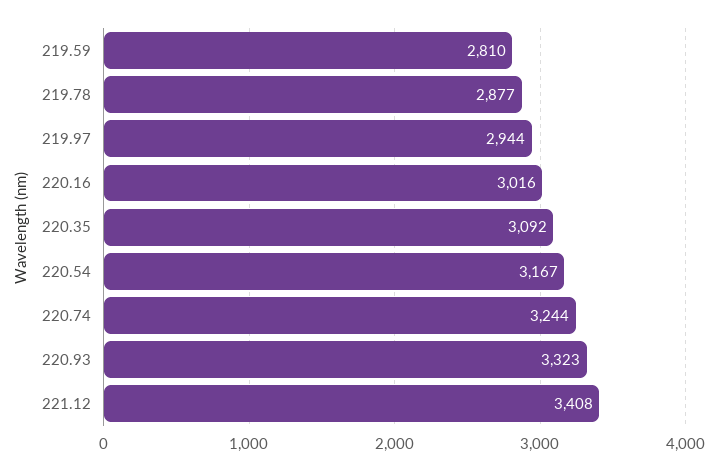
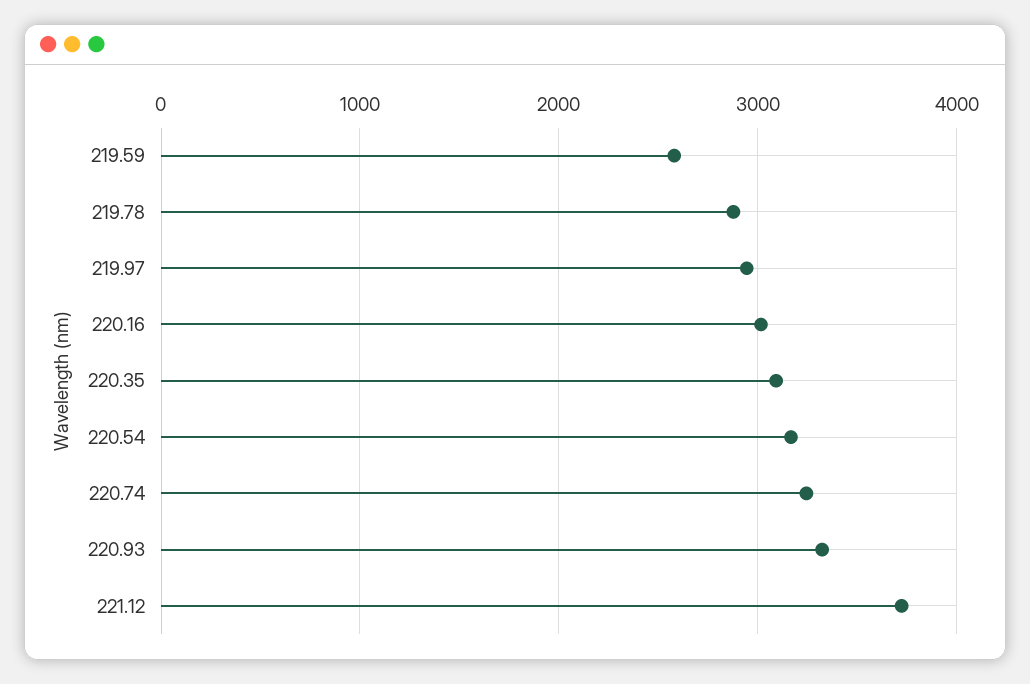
  {
-   "219.59": 2810,
+   "219.59": 2600,
    "219.78": 2877,
    "219.97": 2944,
    "220.16": 3016,
    "220.35": 3092,
    "220.54": 3167,
    "220.74": 3244,
    "220.93": 3323,
-   "221.12": 3408
+   "221.12": 3700
  }

